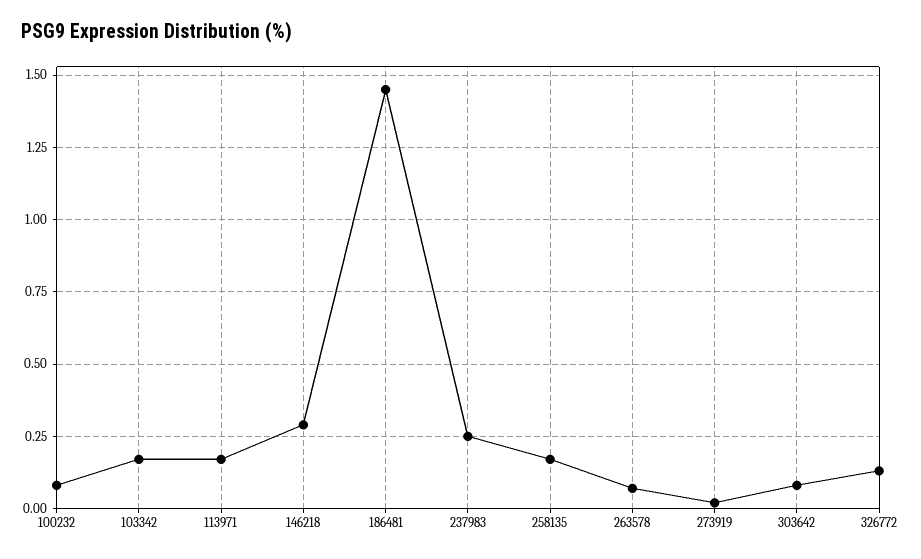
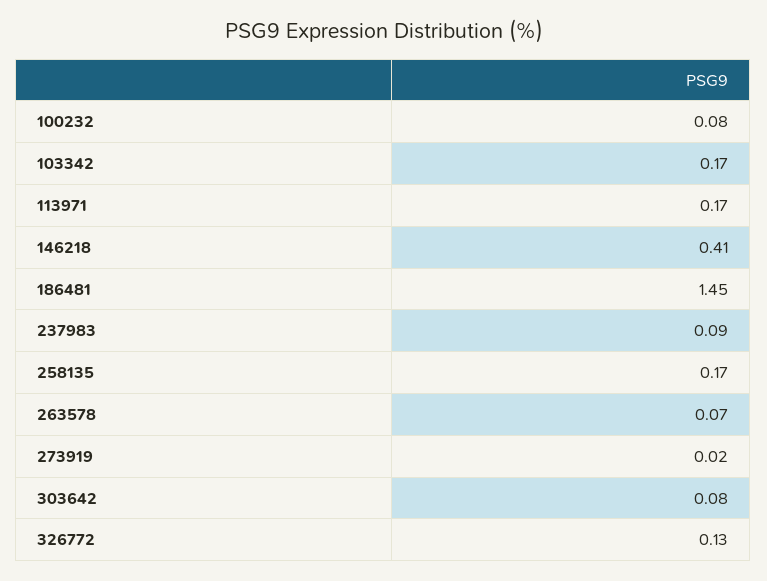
  {
    "100232": 0.08,
    "103342": 0.17,
    "113971": 0.17,
-   "146218": 0.3,
+   "146218": 0.41,
    "186481": 1.45,
-   "237983": 0.25,
+   "237983": 0.09,
    "258135": 0.17,
    "263578": 0.07,
    "273919": 0.02,
    "303642": 0.08,
    "326772": 0.13
  }

